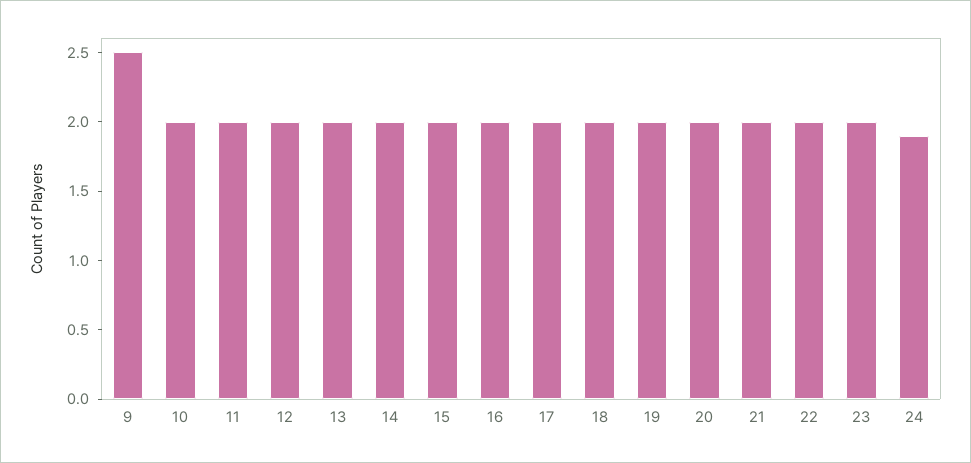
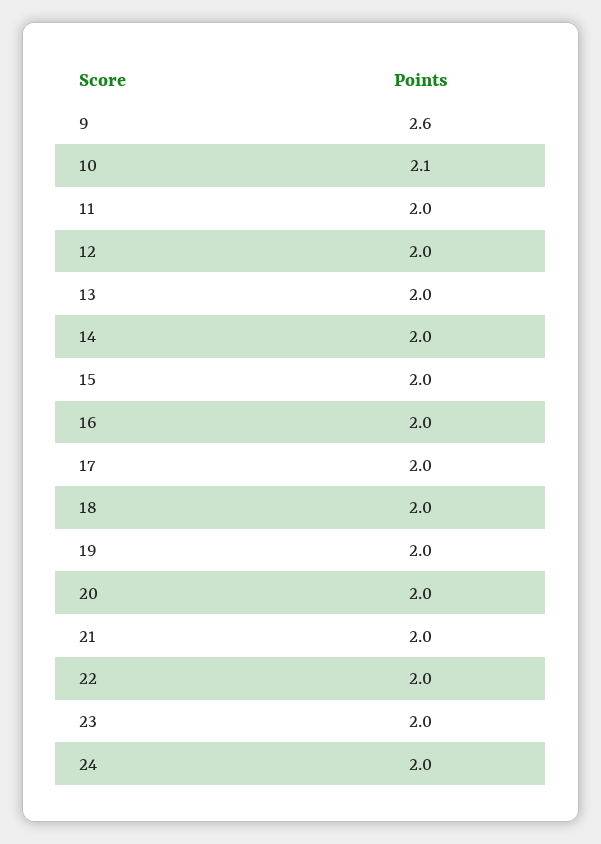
  {
-   "9": 2.5,
+   "9": 2.6,
-   "10": 2,
+   "10": 2.1,
    "11": 2,
    "12": 2,
    "13": 2,
    "14": 2,
    "15": 2,
    "16": 2,
    "17": 2,
    "18": 2,
    "19": 2,
    "20": 2,
    "21": 2,
    "22": 2,
    "23": 2,
-   "24": 1.9
+   "24": 2
  }

